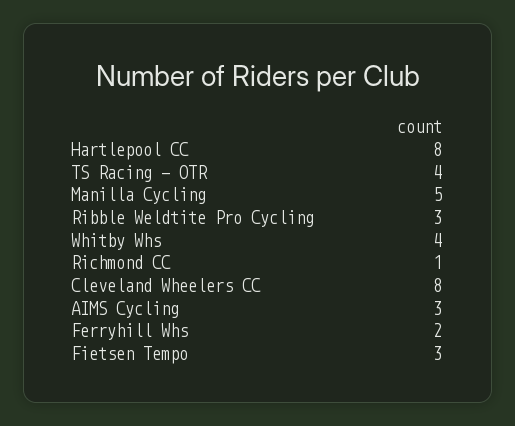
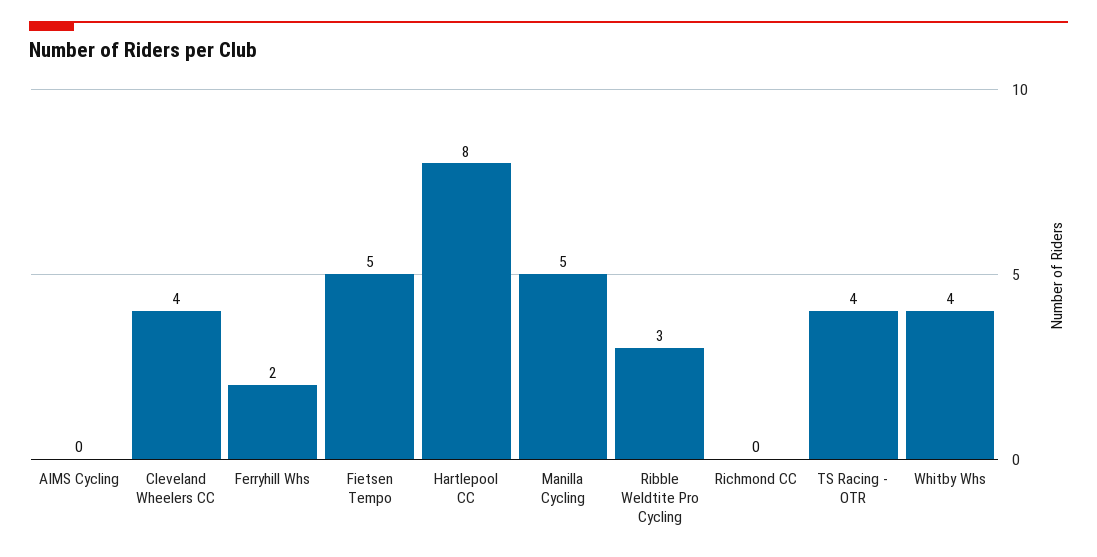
  {
    "Hartlepool CC": 8,
    "TS Racing - OTR": 4,
    "Manilla Cycling": 5,
    "Ribble Weldtite Pro Cycling": 3,
    "Whitby Whs": 4,
-   "Richmond CC": 1,
+   "Richmond CC": 0,
-   "Cleveland Wheelers CC": 8,
+   "Cleveland Wheelers CC": 4,
-   "AIMS Cycling": 3,
+   "AIMS Cycling": 0,
    "Ferryhill Whs": 2,
-   "Fietsen Tempo": 3
+   "Fietsen Tempo": 5
  }

